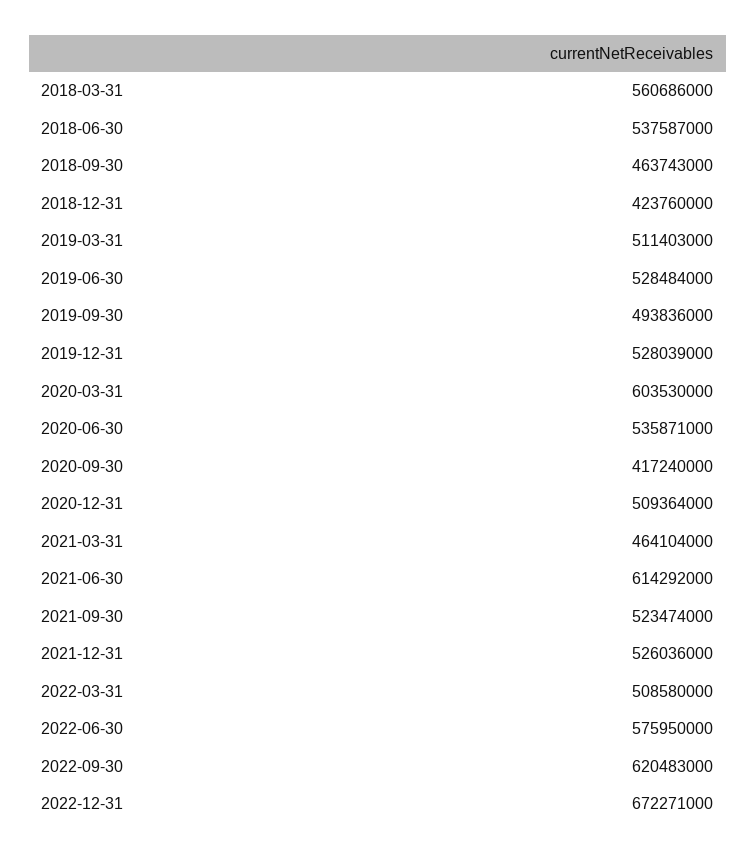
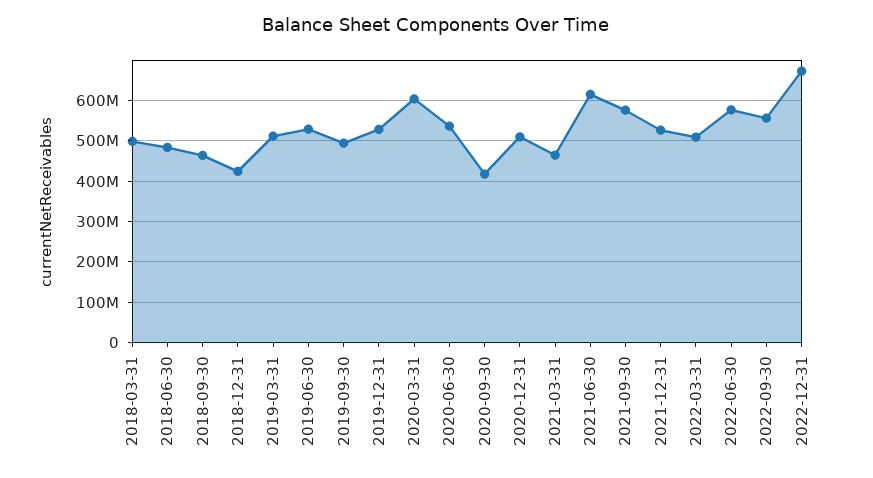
  {
-   "2018-03-31": 560686000,
+   "2018-03-31": 500000000,
-   "2018-06-30": 537587000,
+   "2018-06-30": 480000000,
    "2018-09-30": 463743000,
    "2018-12-31": 423760000,
    "2019-03-31": 511403000,
    "2019-06-30": 528484000,
    "2019-09-30": 493836000,
    "2019-12-31": 528039000,
    "2020-03-31": 603530000,
    "2020-06-30": 535871000,
    "2020-09-30": 417240000,
    "2020-12-31": 509364000,
    "2021-03-31": 464104000,
    "2021-06-30": 614292000,
-   "2021-09-30": 523474000,
+   "2021-09-30": 580000000,
    "2021-12-31": 526036000,
    "2022-03-31": 508580000,
    "2022-06-30": 575950000,
-   "2022-09-30": 620483000,
+   "2022-09-30": 560000000,
    "2022-12-31": 672271000
  }

